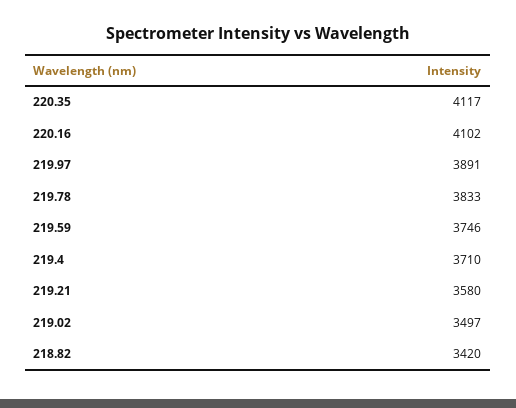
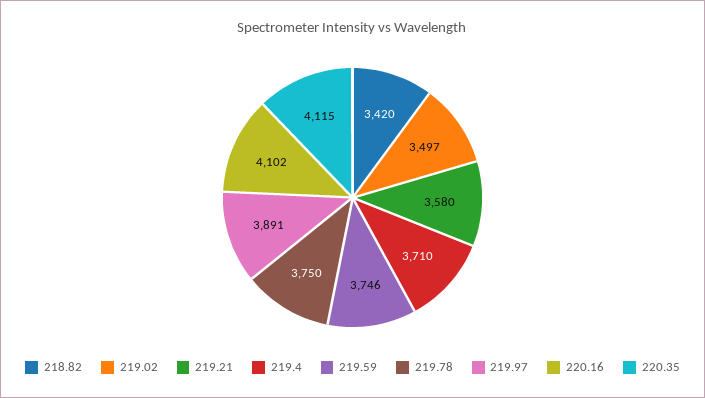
  {
-   "220.35": 4117,
+   "220.35": 4115,
    "220.16": 4102,
    "219.97": 3891,
-   "219.78": 3833,
+   "219.78": 3750,
    "219.59": 3746,
    "219.4": 3710,
    "219.21": 3580,
    "219.02": 3497,
    "218.82": 3420
  }

